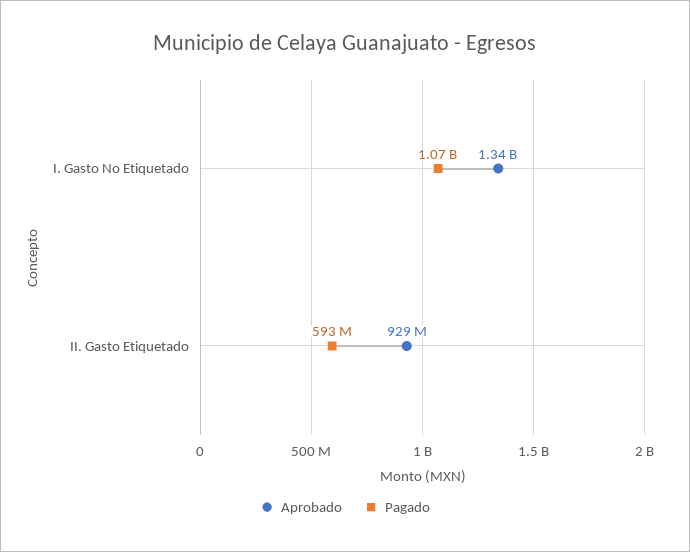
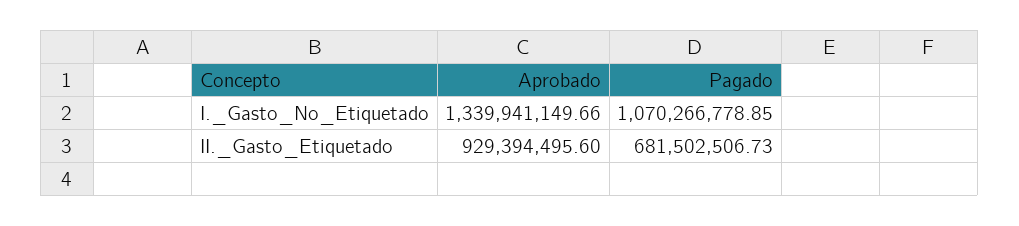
  {
    "Aprobado": {
      "I. Gasto No Etiquetado": 1339941149.66,
      "II. Gasto Etiquetado": 929394495.6
    },
    "Pagado": {
      "I. Gasto No Etiquetado": 1070266778.85,
-     "II. Gasto Etiquetado": 593000000
+     "II. Gasto Etiquetado": 681502506.73
    }
  }

